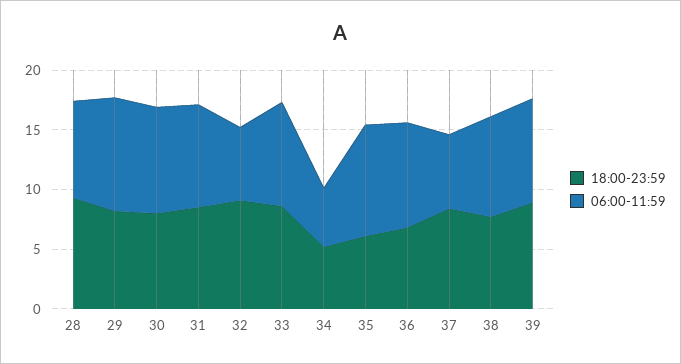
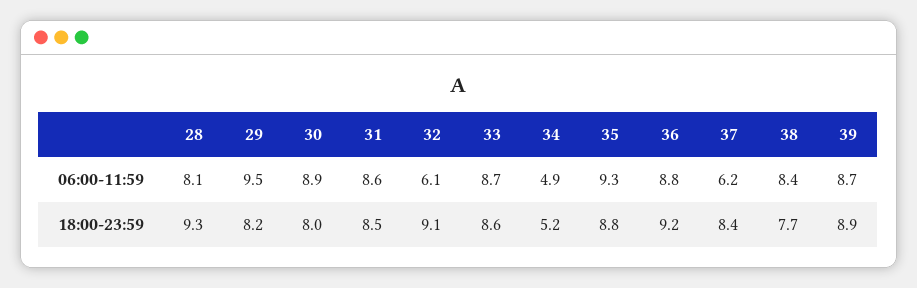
  {
    "18:00-23:59": {
      "28": 9.3,
      "29": 8.2,
      "30": 8,
      "31": 8.5,
      "32": 9.1,
      "33": 8.6,
      "34": 5.2,
-     "35": 6,
+     "35": 8.8,
-     "36": 7,
+     "36": 9.2,
      "37": 8.4,
      "38": 7.7,
      "39": 8.9
    },
    "06:00-11:59": {
      "28": 8.1,
      "29": 9.5,
      "30": 8.9,
      "31": 8.6,
      "32": 6.1,
      "33": 8.7,
      "34": 4.9,
      "35": 9.3,
      "36": 8.8,
      "37": 6.2,
      "38": 8.4,
      "39": 8.7
    }
  }

